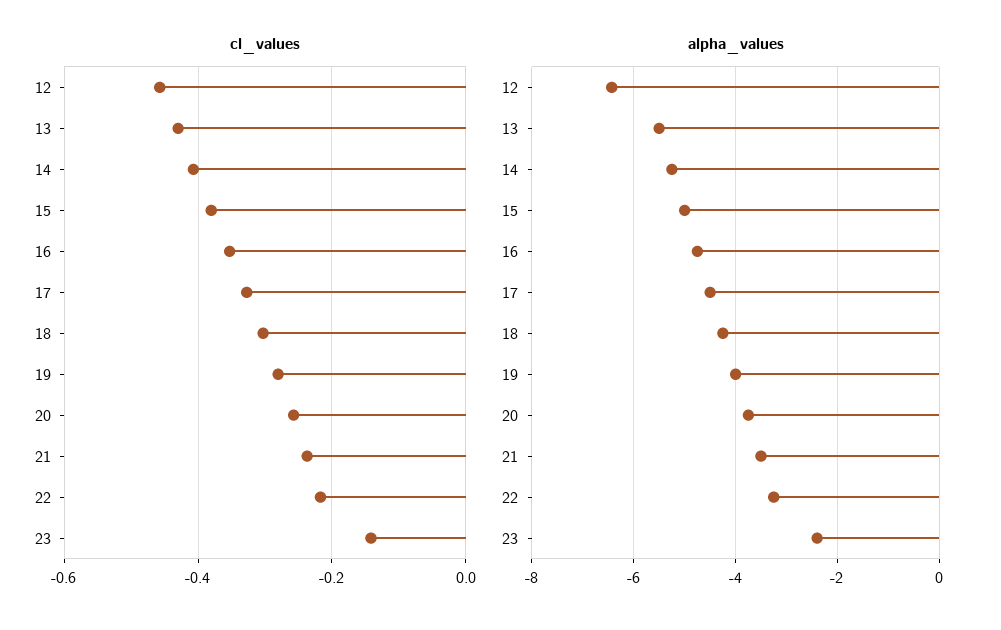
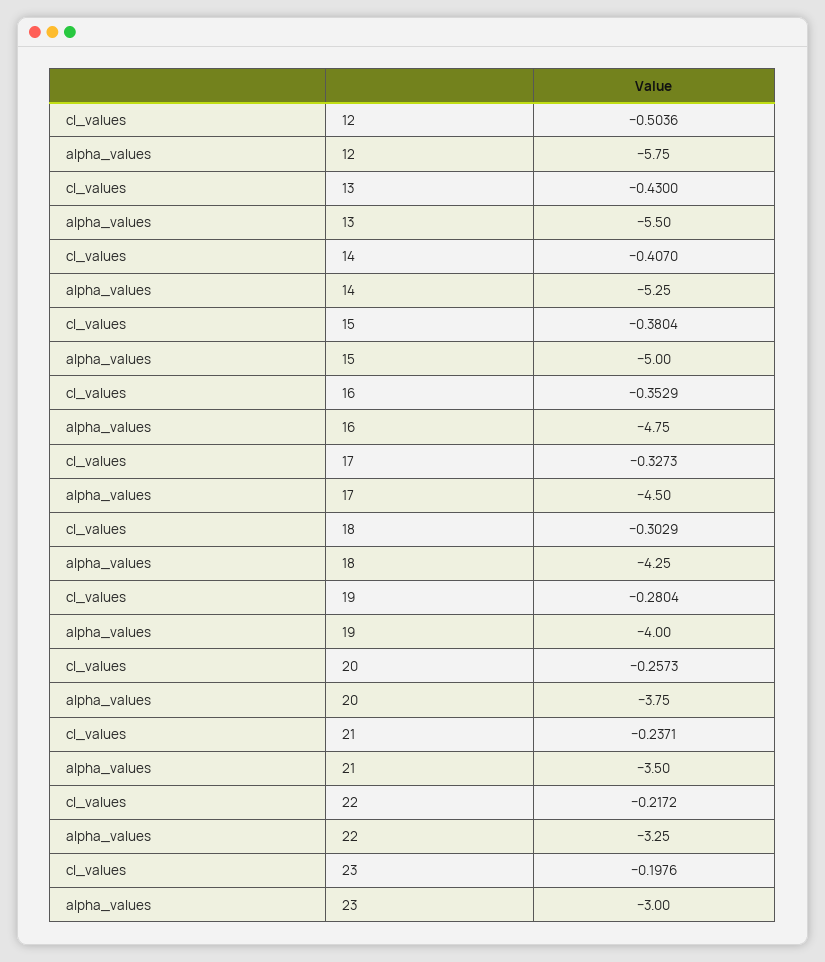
  {
    "cl_values": {
-     "12": -0.46,
+     "12": -0.5036,
      "13": -0.43,
      "14": -0.407,
      "15": -0.3804,
      "16": -0.3529,
      "17": -0.3273,
      "18": -0.3029,
      "19": -0.2804,
      "20": -0.2573,
      "21": -0.2371,
      "22": -0.2172,
-     "23": -0.14
+     "23": -0.1976
    },
    "alpha_values": {
-     "12": -6.4,
+     "12": -5.75,
      "13": -5.5,
      "14": -5.25,
      "15": -5,
      "16": -4.75,
      "17": -4.5,
      "18": -4.25,
      "19": -4,
      "20": -3.75,
      "21": -3.5,
      "22": -3.25,
-     "23": -2.4
+     "23": -3
    }
  }

